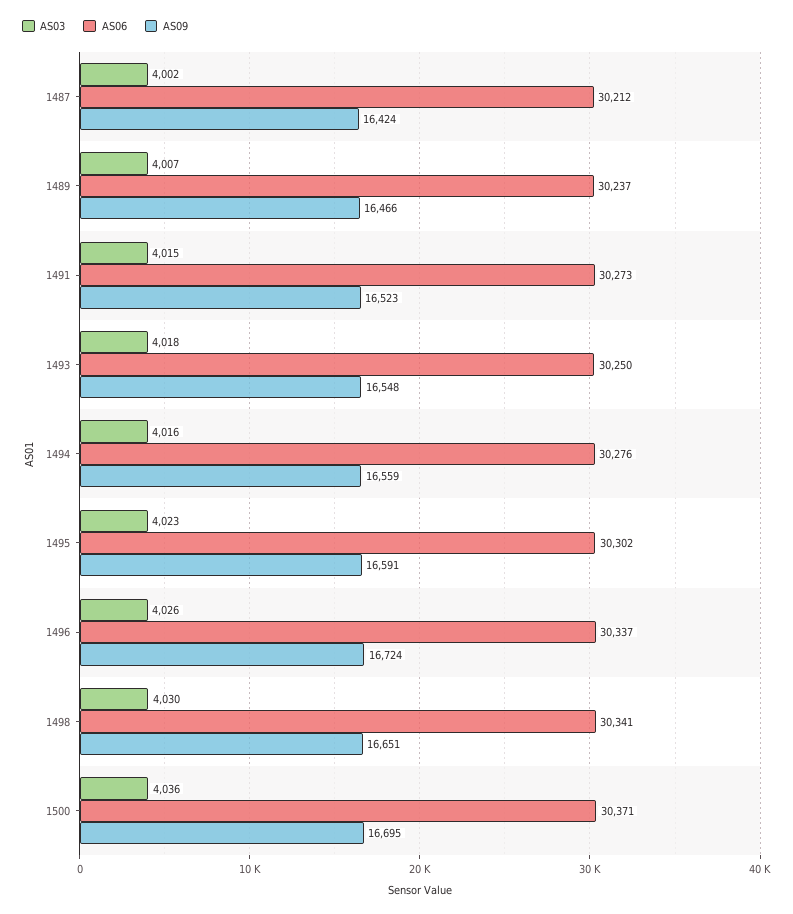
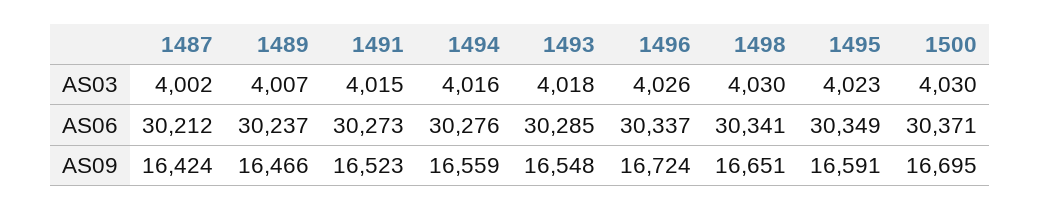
  {
    "AS03": {
      "1487": 4002,
      "1489": 4007,
      "1491": 4015,
      "1493": 4018,
      "1494": 4016,
      "1495": 4023,
      "1496": 4026,
      "1498": 4030,
-     "1500": 4036
+     "1500": 4030
    },
    "AS06": {
      "1487": 30212,
      "1489": 30237,
      "1491": 30273,
-     "1493": 30250,
+     "1493": 30285,
      "1494": 30276,
-     "1495": 30302,
+     "1495": 30349,
      "1496": 30337,
      "1498": 30341,
      "1500": 30371
    },
    "AS09": {
      "1487": 16424,
      "1489": 16466,
      "1491": 16523,
      "1493": 16548,
      "1494": 16559,
      "1495": 16591,
      "1496": 16724,
      "1498": 16651,
      "1500": 16695
    }
  }

